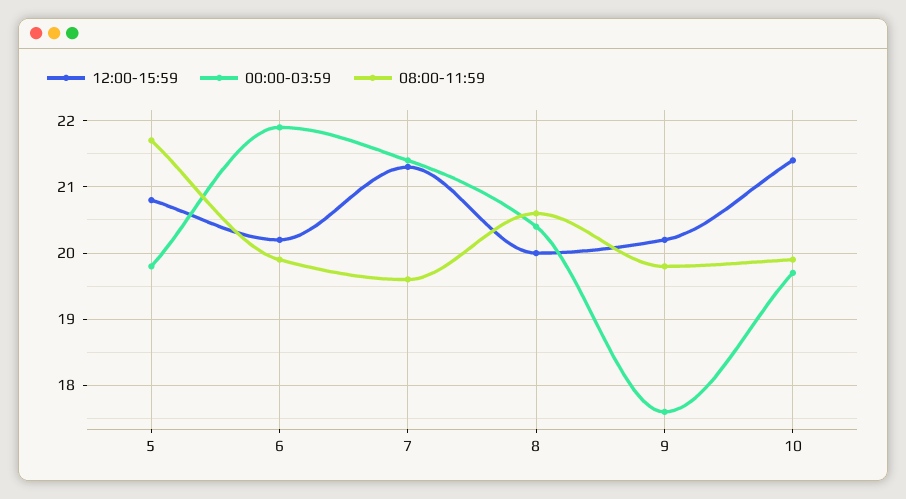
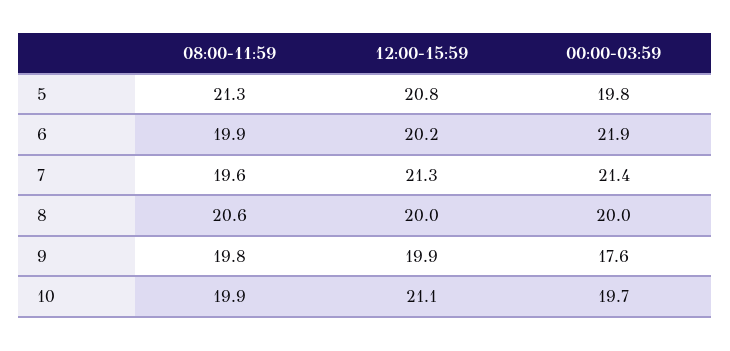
  {
    "12:00-15:59": {
      "5": 20.8,
      "6": 20.2,
      "7": 21.3,
      "8": 20,
-     "9": 20.2,
+     "9": 19.9,
-     "10": 21.4
+     "10": 21.1
    },
    "00:00-03:59": {
      "5": 19.8,
      "6": 21.9,
      "7": 21.4,
-     "8": 20.4,
+     "8": 20,
      "9": 17.6,
      "10": 19.7
    },
    "08:00-11:59": {
-     "5": 21.7,
+     "5": 21.3,
      "6": 19.9,
      "7": 19.6,
      "8": 20.6,
      "9": 19.8,
      "10": 19.9
    }
  }

